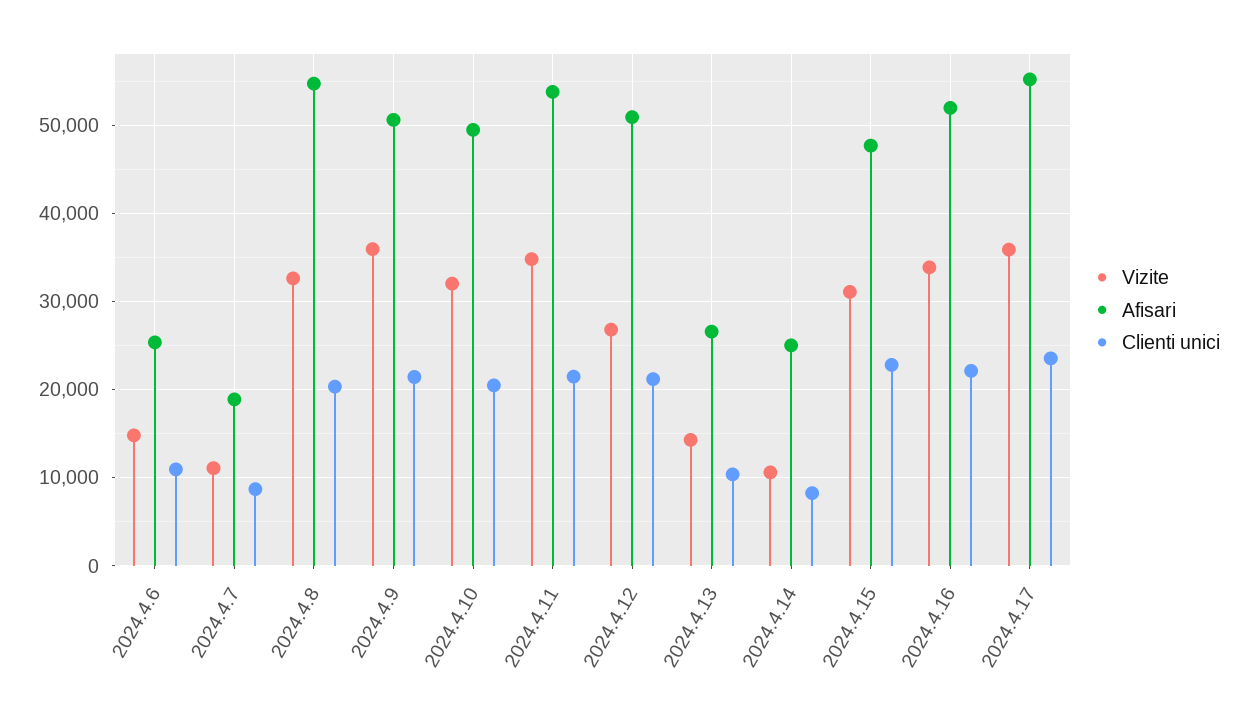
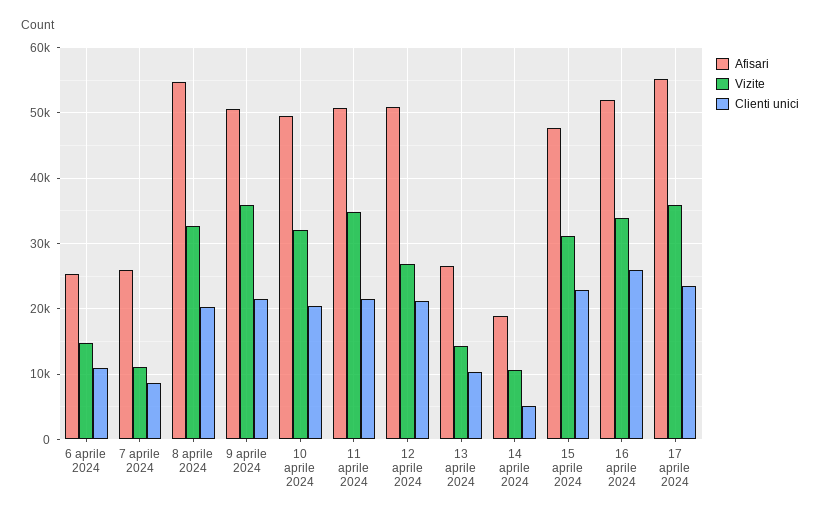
  {
    "Vizite": {
      "2024.4.6": 15000,
      "2024.4.7": 11000,
      "2024.4.8": 33000,
      "2024.4.9": 36000,
      "2024.4.10": 32000,
      "2024.4.11": 35000,
      "2024.4.12": 27000,
      "2024.4.13": 14000,
      "2024.4.14": 11000,
      "2024.4.15": 31000,
      "2024.4.16": 34000,
      "2024.4.17": 36000
    },
    "Afisari": {
      "2024.4.6": 25000,
-     "2024.4.7": 19000,
+     "2024.4.7": 26000,
      "2024.4.8": 55000,
      "2024.4.9": 51000,
      "2024.4.10": 49000,
-     "2024.4.11": 54000,
+     "2024.4.11": 51000,
      "2024.4.12": 51000,
      "2024.4.13": 27000,
-     "2024.4.14": 25000,
+     "2024.4.14": 19000,
      "2024.4.15": 48000,
      "2024.4.16": 52000,
      "2024.4.17": 55000
    },
    "Clienti unici": {
      "2024.4.6": 11000,
      "2024.4.7": 9000,
      "2024.4.8": 20000,
      "2024.4.9": 21000,
      "2024.4.10": 20000,
      "2024.4.11": 21000,
      "2024.4.12": 21000,
      "2024.4.13": 10000,
-     "2024.4.14": 8000,
+     "2024.4.14": 5000,
      "2024.4.15": 23000,
-     "2024.4.16": 22000,
+     "2024.4.16": 26000,
      "2024.4.17": 24000
    }
  }

